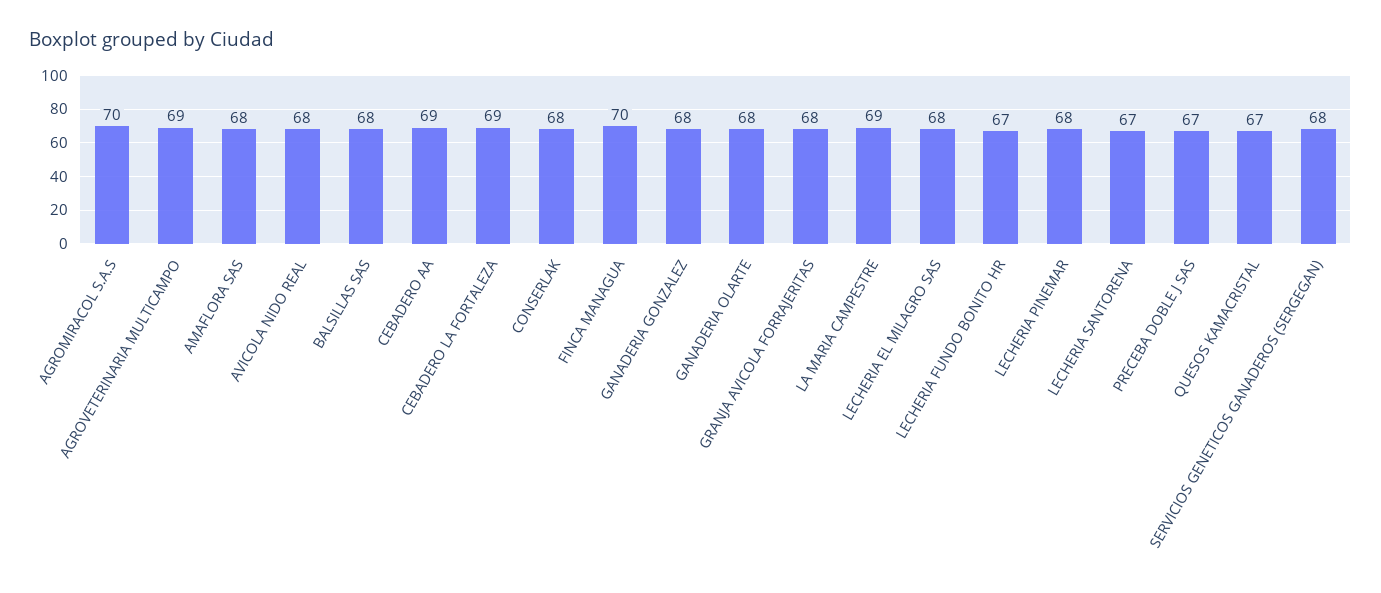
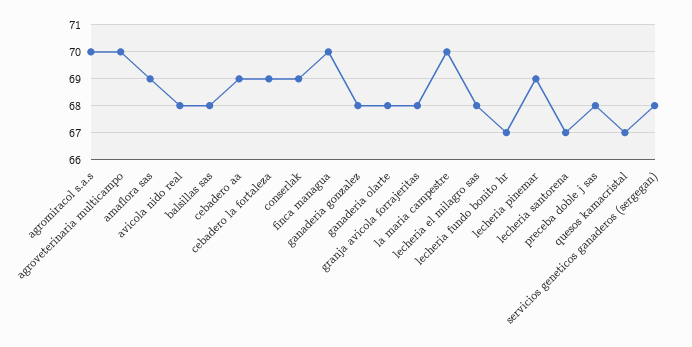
  {
    "AGROMIRACOL S.A.S": 70,
-   "AGROVETERINARIA MULTICAMPO": 69,
+   "AGROVETERINARIA MULTICAMPO": 70,
-   "AMAFLORA SAS": 68,
+   "AMAFLORA SAS": 69,
    "AVICOLA NIDO REAL": 68,
    "BALSILLAS SAS": 68,
    "CEBADERO AA": 69,
    "CEBADERO LA FORTALEZA": 69,
-   "CONSERLAK": 68,
+   "CONSERLAK": 69,
    "FINCA MANAGUA": 70,
    "GANADERIA GONZALEZ": 68,
    "GANADERIA OLARTE": 68,
    "GRANJA AVICOLA FORRAJERITAS": 68,
-   "LA MARIA CAMPESTRE": 69,
+   "LA MARIA CAMPESTRE": 70,
    "LECHERIA EL MILAGRO SAS": 68,
    "LECHERIA FUNDO BONITO HR": 67,
-   "LECHERIA PINEMAR": 68,
+   "LECHERIA PINEMAR": 69,
    "LECHERIA SANTORENA": 67,
-   "PRECEBA DOBLE J SAS": 67,
+   "PRECEBA DOBLE J SAS": 68,
    "QUESOS KAMACRISTAL": 67,
    "SERVICIOS GENETICOS GANADEROS (SERGEGAN)": 68
  }

